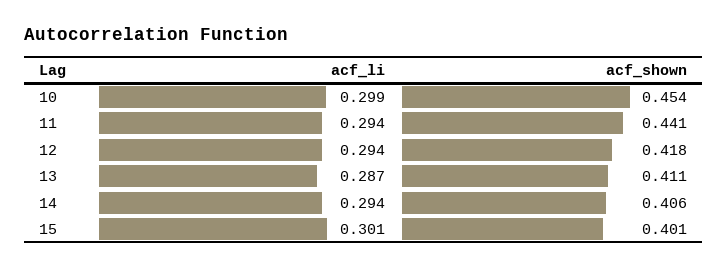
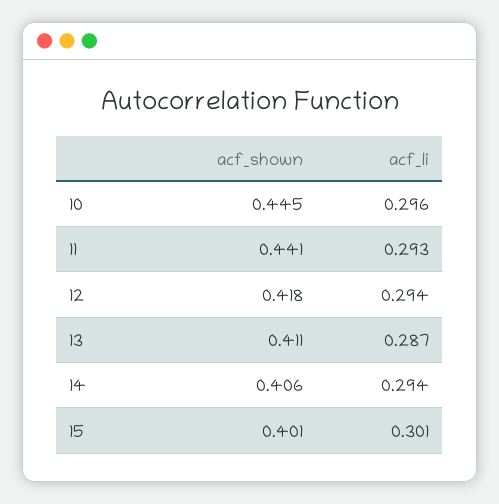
  {
    "acf_li": {
-     "10": 0.299,
+     "10": 0.296,
-     "11": 0.294,
+     "11": 0.293,
      "12": 0.294,
      "13": 0.287,
      "14": 0.294,
      "15": 0.301
    },
    "acf_shown": {
-     "10": 0.454,
+     "10": 0.445,
      "11": 0.441,
      "12": 0.418,
      "13": 0.411,
      "14": 0.406,
      "15": 0.401
    }
  }

